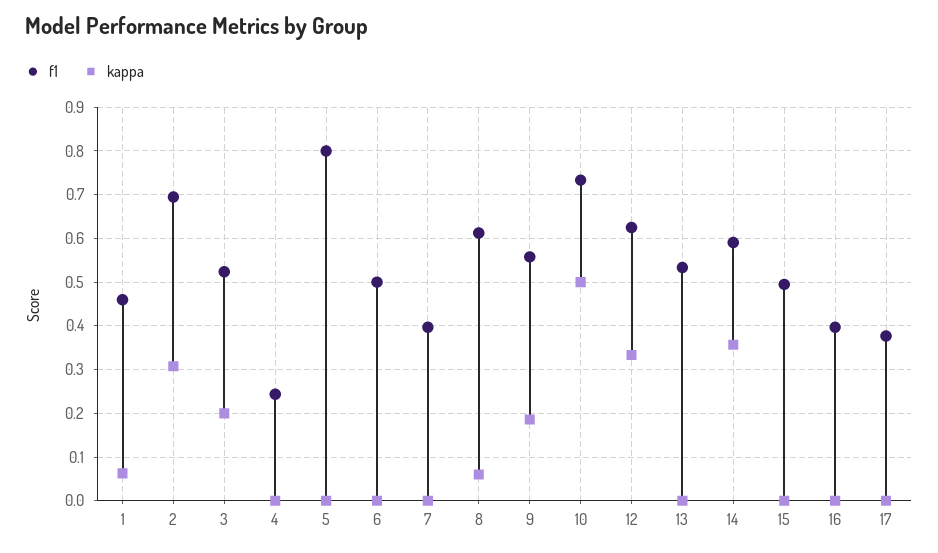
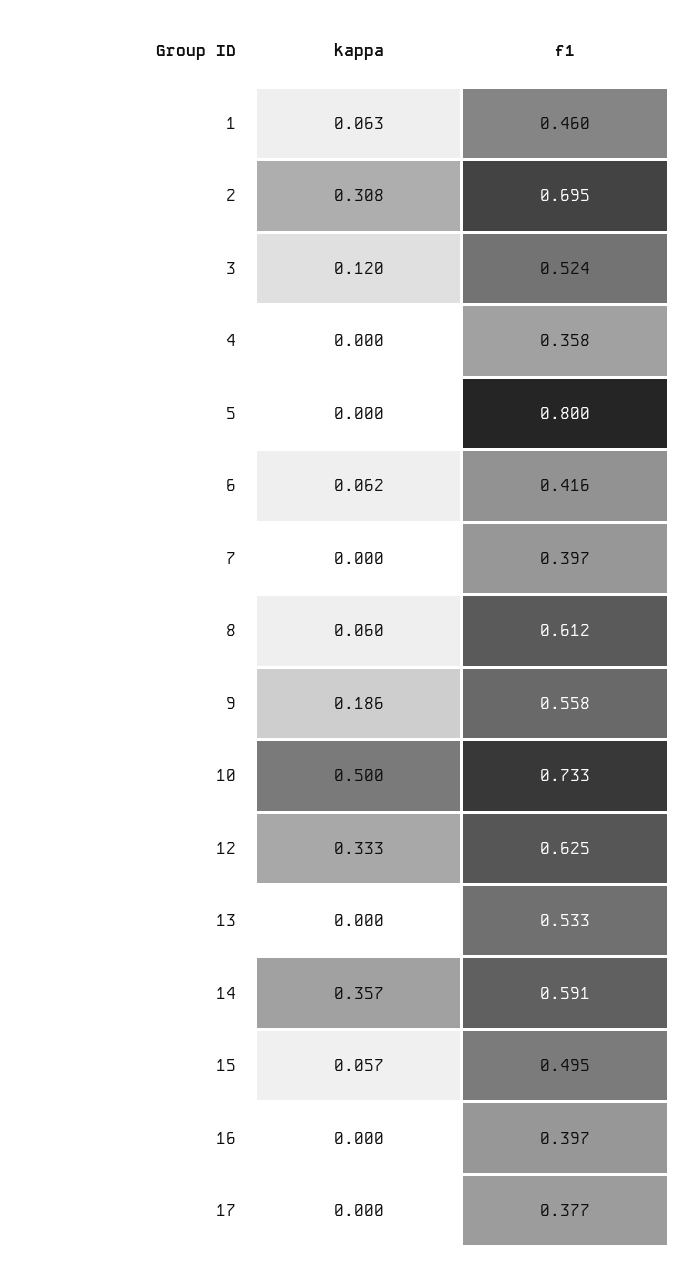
  {
    "f1": {
      "1": 0.46,
      "2": 0.695,
      "3": 0.524,
-     "4": 0.24,
+     "4": 0.358,
      "5": 0.8,
-     "6": 0.5,
+     "6": 0.416,
      "7": 0.397,
      "8": 0.612,
      "9": 0.558,
      "10": 0.733,
      "12": 0.625,
      "13": 0.533,
      "14": 0.591,
      "15": 0.495,
      "16": 0.397,
      "17": 0.377
    },
    "kappa": {
      "1": 0.063,
      "2": 0.308,
-     "3": 0.2,
+     "3": 0.12,
      "4": 0,
      "5": 0,
-     "6": 0,
+     "6": 0.062,
      "7": 0,
      "8": 0.06,
      "9": 0.186,
      "10": 0.5,
      "12": 0.333,
      "13": 0,
      "14": 0.357,
-     "15": 0,
+     "15": 0.057,
      "16": 0,
      "17": 0
    }
  }

